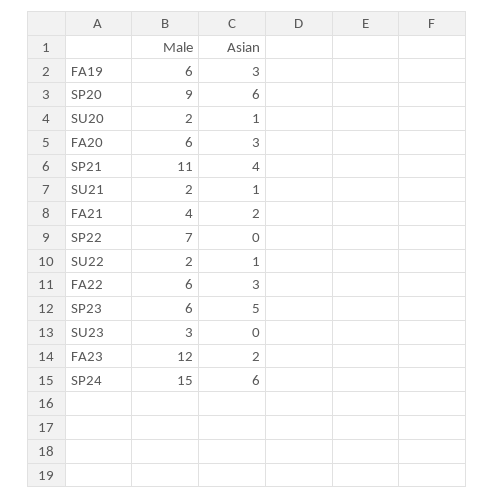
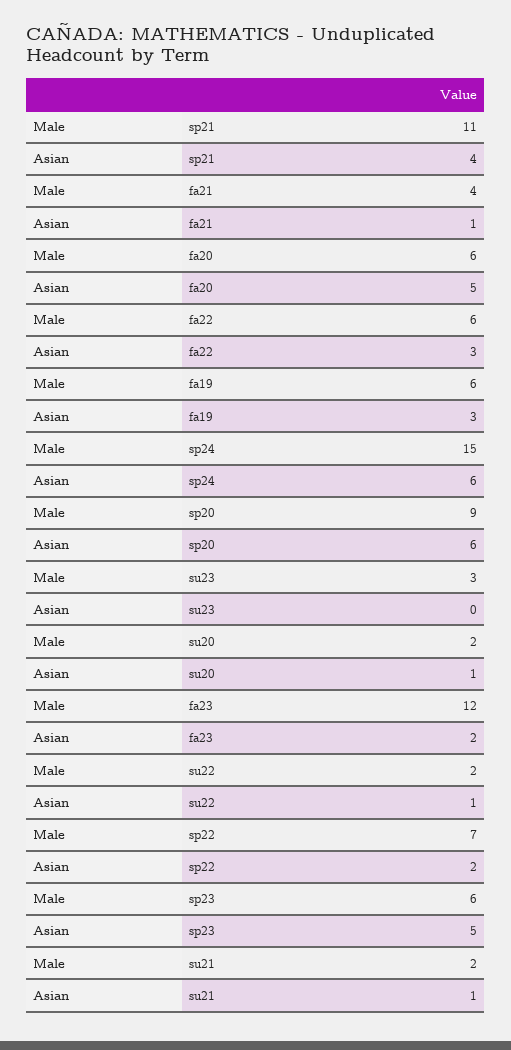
  {
    "Male": {
      "FA19": 6,
      "SP20": 9,
      "SU20": 2,
      "FA20": 6,
      "SP21": 11,
      "SU21": 2,
      "FA21": 4,
      "SP22": 7,
      "SU22": 2,
      "FA22": 6,
      "SP23": 6,
      "SU23": 3,
      "FA23": 12,
      "SP24": 15
    },
    "Asian": {
      "FA19": 3,
      "SP20": 6,
      "SU20": 1,
-     "FA20": 3,
+     "FA20": 5,
      "SP21": 4,
      "SU21": 1,
-     "FA21": 2,
+     "FA21": 1,
-     "SP22": 0,
+     "SP22": 2,
      "SU22": 1,
      "FA22": 3,
      "SP23": 5,
      "SU23": 0,
      "FA23": 2,
      "SP24": 6
    }
  }

